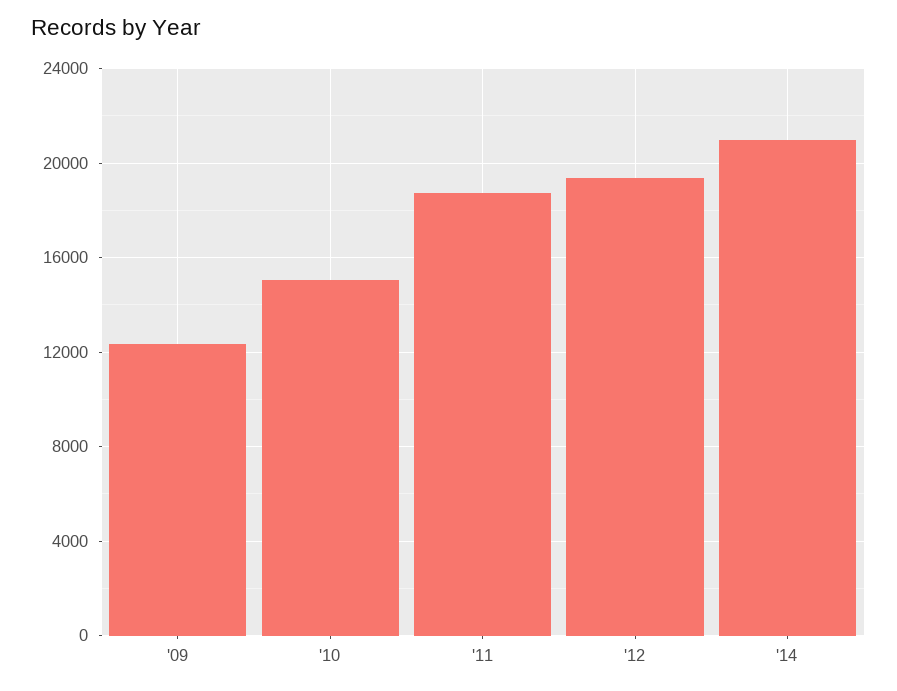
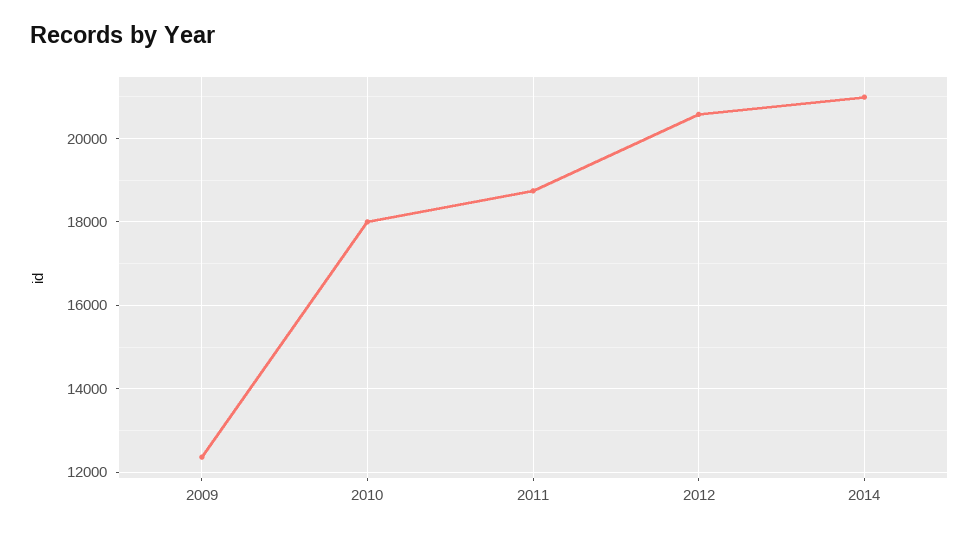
  {
    "'09": 12400,
-   "'10": 15000,
+   "'10": 18000,
    "'11": 18800,
-   "'12": 19500,
+   "'12": 20600,
    "'14": 21000
  }

